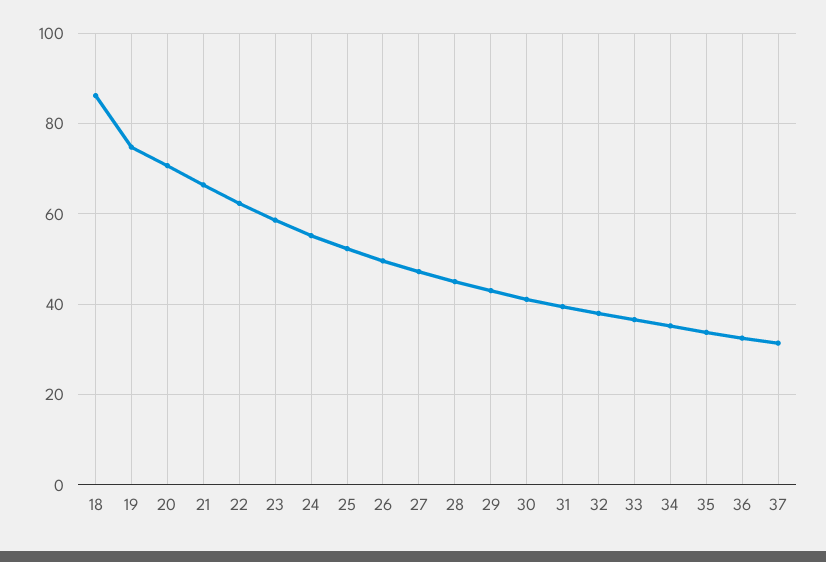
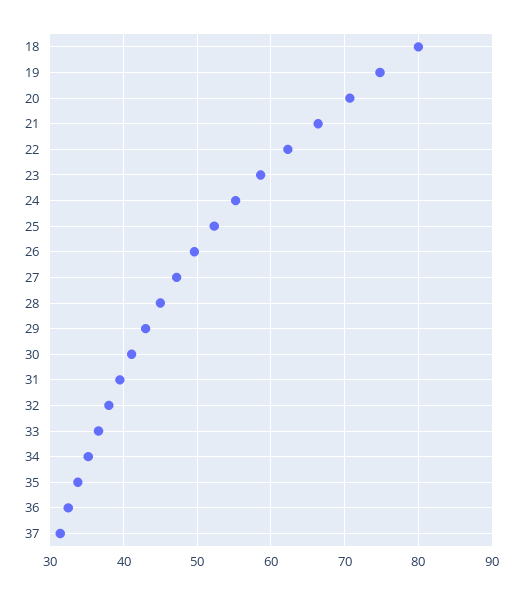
  {
-   "18": 86,
+   "18": 80,
    "19": 75,
    "20": 71,
    "21": 66,
    "22": 62,
    "23": 59,
    "24": 55,
    "25": 52,
    "26": 50,
    "27": 47,
    "28": 45,
    "29": 43,
    "30": 41,
    "31": 40,
    "32": 38,
    "33": 37,
    "34": 35,
    "35": 34,
    "36": 33,
    "37": 31
  }

